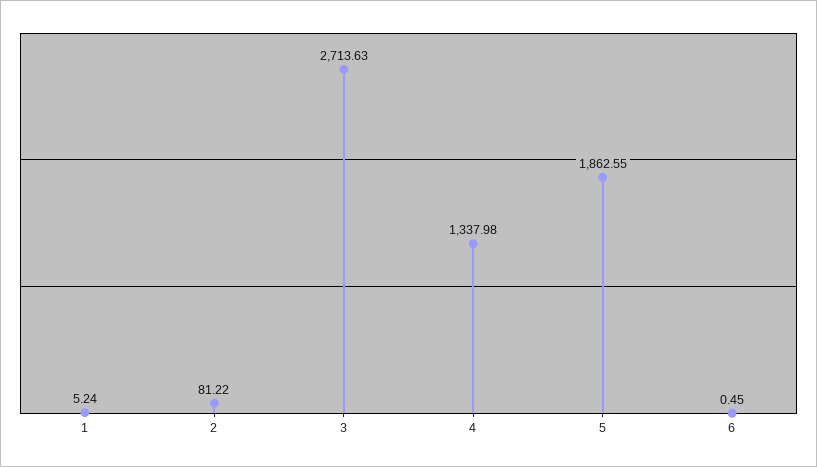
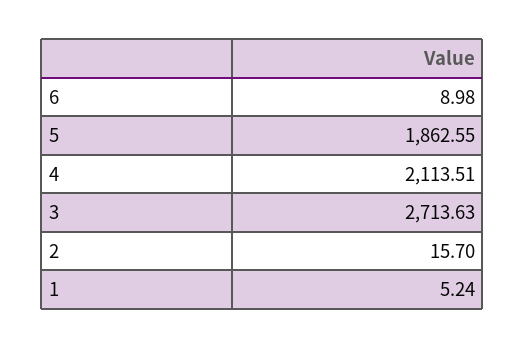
  {
    "1": 5.24,
-   "2": 81.22,
+   "2": 15.7,
    "3": 2713.63,
-   "4": 1337.98,
+   "4": 2113.51,
    "5": 1862.55,
-   "6": 0.45
+   "6": 8.98
  }

